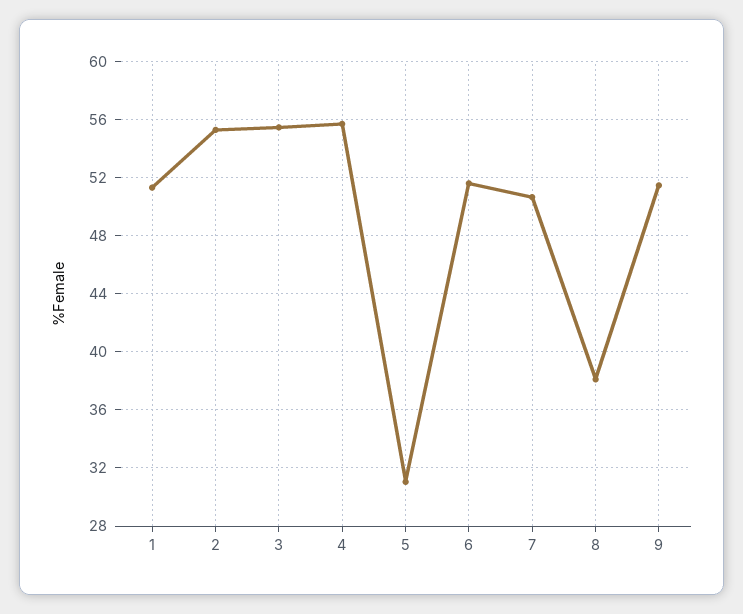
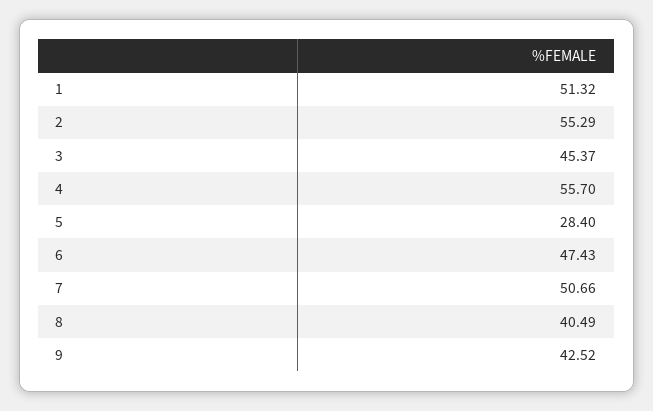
  {
    "1": 51.32,
    "2": 55.29,
-   "3": 55.5,
+   "3": 45.37,
    "4": 55.7,
-   "5": 31,
+   "5": 28.4,
-   "6": 51.5,
+   "6": 47.43,
    "7": 50.66,
-   "8": 38,
+   "8": 40.49,
-   "9": 51.5
+   "9": 42.52
  }

